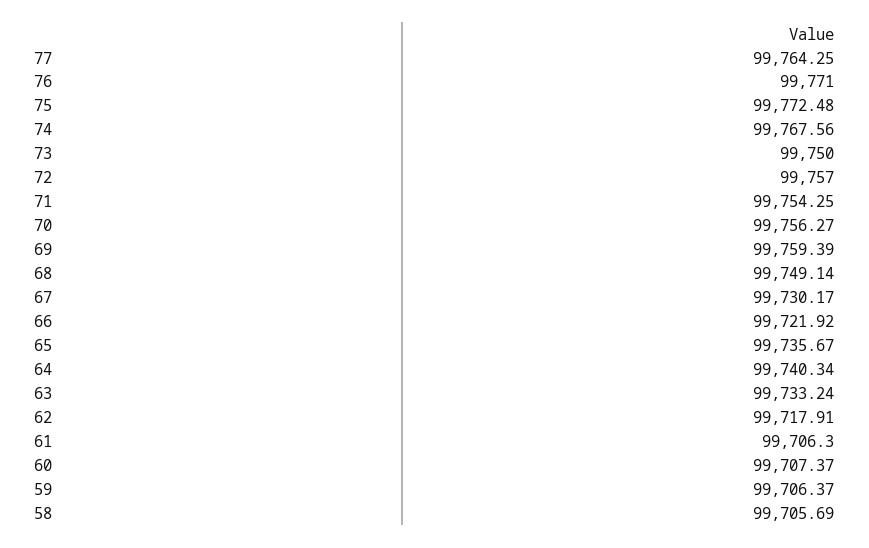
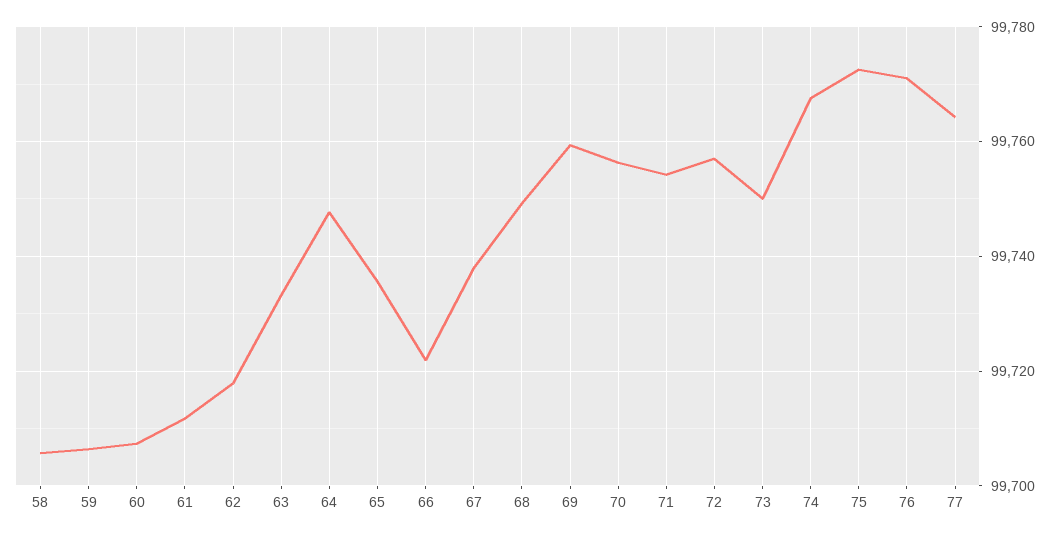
  {
    "77": 99764.25,
    "76": 99771,
    "75": 99772.48,
    "74": 99767.56,
    "73": 99750,
    "72": 99757,
    "71": 99754.25,
    "70": 99756.27,
    "69": 99759.39,
    "68": 99749.14,
-   "67": 99730.17,
+   "67": 99738,
    "66": 99721.92,
    "65": 99735.67,
-   "64": 99740.34,
+   "64": 99748,
    "63": 99733.24,
    "62": 99717.91,
-   "61": 99706.3,
+   "61": 99712,
    "60": 99707.37,
    "59": 99706.37,
    "58": 99705.69
  }

